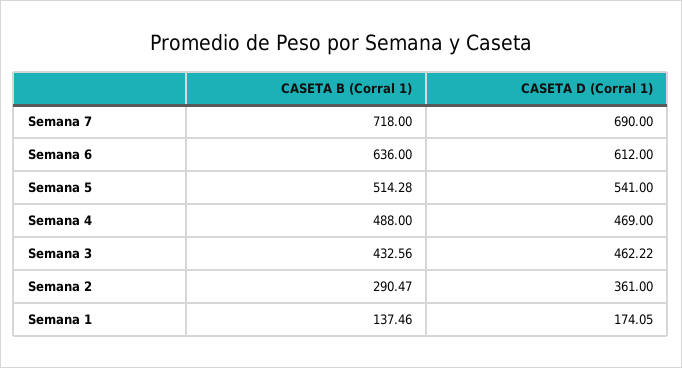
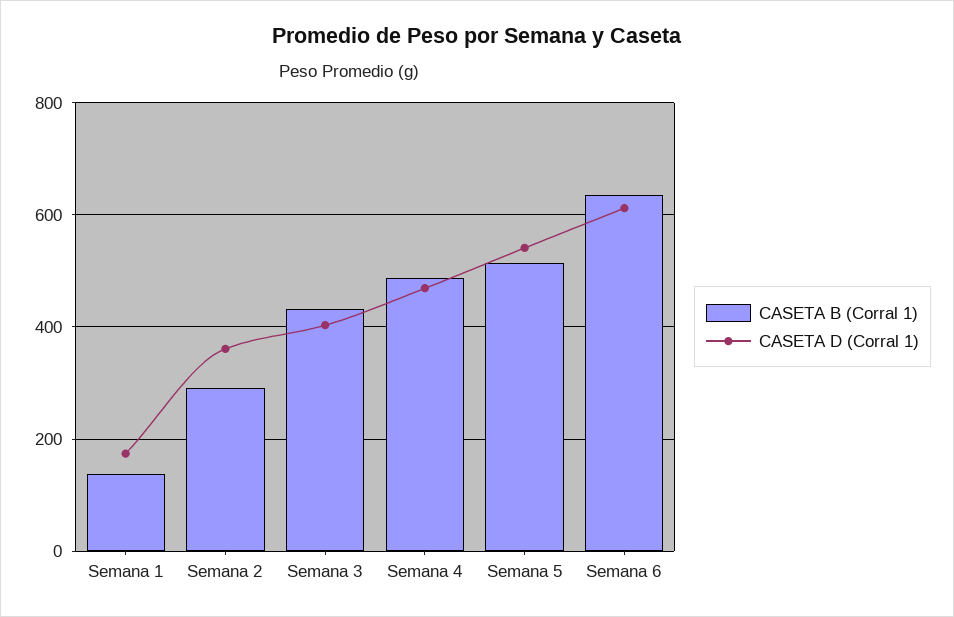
  {
    "CASETA B (Corral 1)": {
-     "Semana 7": 718,
      "Semana 6": 636,
      "Semana 5": 514.28,
      "Semana 4": 488,
      "Semana 3": 432.56,
      "Semana 2": 290.47,
      "Semana 1": 137.46
    },
    "CASETA D (Corral 1)": {
-     "Semana 7": 690,
      "Semana 6": 612,
      "Semana 5": 541,
      "Semana 4": 469,
-     "Semana 3": 462.22,
+     "Semana 3": 400,
      "Semana 2": 361,
      "Semana 1": 174.05
    }
  }

